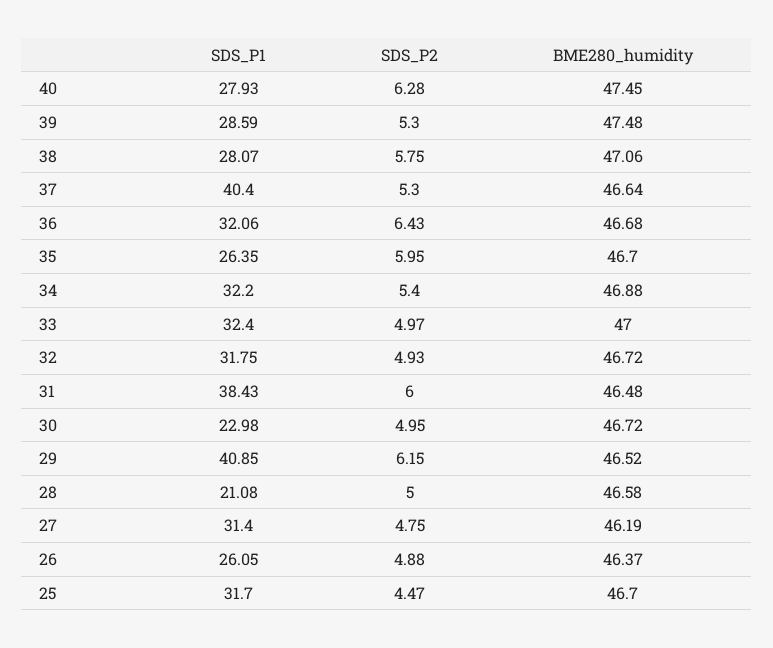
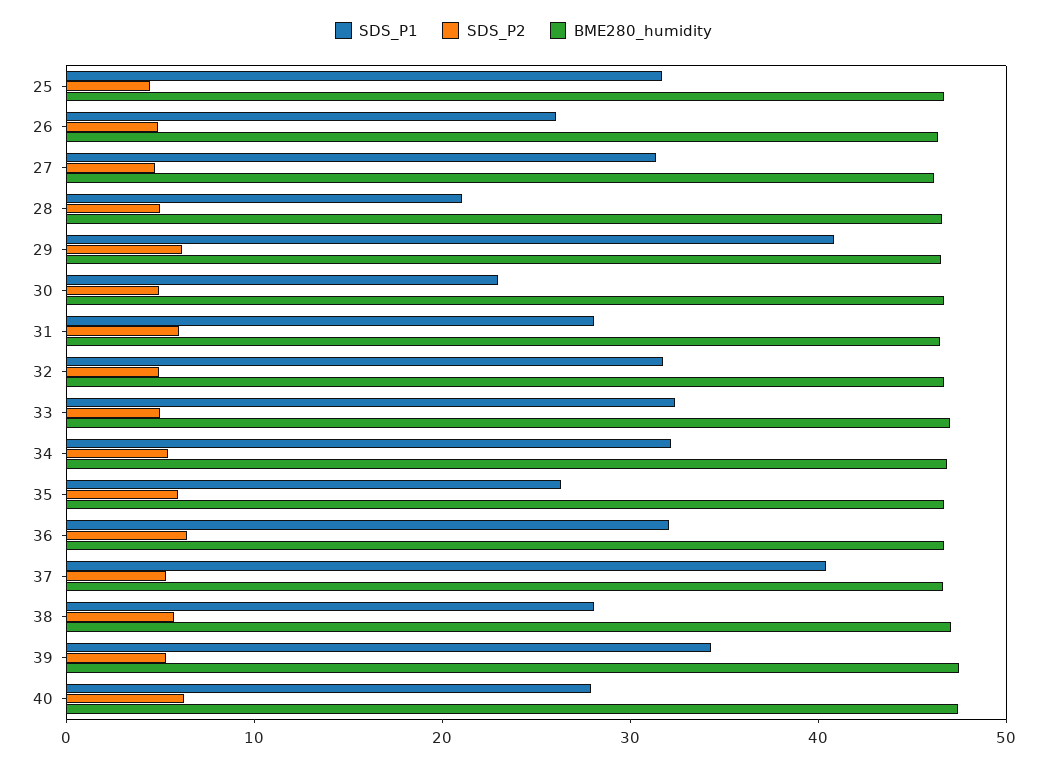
  {
    "SDS_P1": {
      "40": 27.93,
-     "39": 28.59,
+     "39": 34,
      "38": 28.07,
      "37": 40.4,
      "36": 32.06,
      "35": 26.35,
      "34": 32.2,
      "33": 32.4,
      "32": 31.75,
-     "31": 38.43,
+     "31": 28,
      "30": 22.98,
      "29": 40.85,
      "28": 21.08,
      "27": 31.4,
      "26": 26.05,
      "25": 31.7
    },
    "SDS_P2": {
      "40": 6.28,
      "39": 5.3,
      "38": 5.75,
      "37": 5.3,
      "36": 6.43,
      "35": 5.95,
      "34": 5.4,
      "33": 4.97,
      "32": 4.93,
      "31": 6,
      "30": 4.95,
      "29": 6.15,
      "28": 5,
      "27": 4.75,
      "26": 4.88,
      "25": 4.47
    },
    "BME280_humidity": {
      "40": 47.45,
      "39": 47.48,
      "38": 47.06,
      "37": 46.64,
      "36": 46.68,
      "35": 46.7,
      "34": 46.88,
      "33": 47,
      "32": 46.72,
      "31": 46.48,
      "30": 46.72,
      "29": 46.52,
      "28": 46.58,
      "27": 46.19,
      "26": 46.37,
      "25": 46.7
    }
  }

